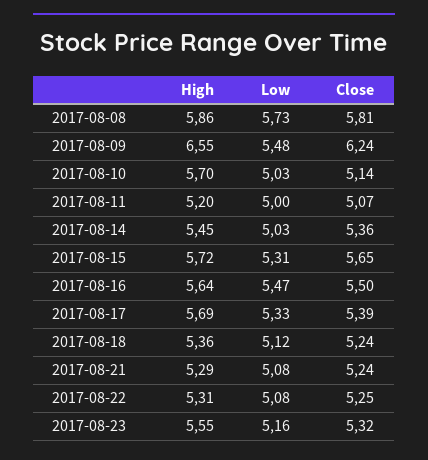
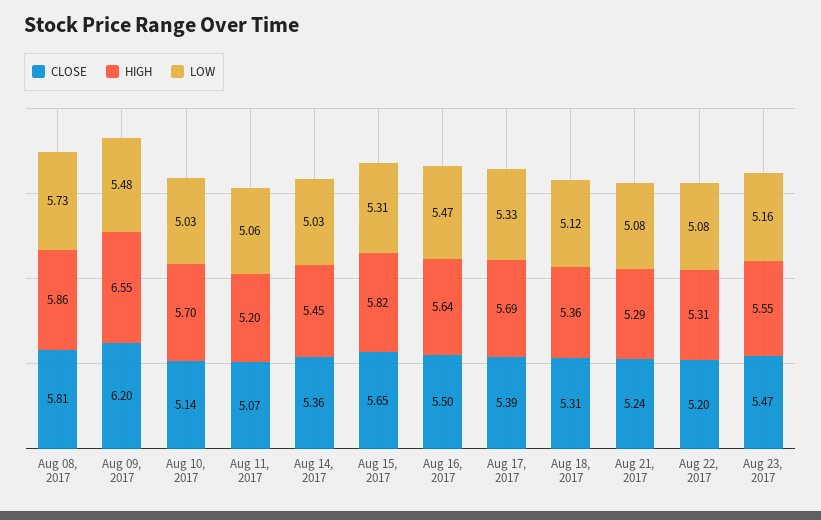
  {
    "High": {
      "2017-08-08": 5.86,
      "2017-08-09": 6.55,
      "2017-08-10": 5.7,
      "2017-08-11": 5.2,
      "2017-08-14": 5.45,
-     "2017-08-15": 5.72,
+     "2017-08-15": 5.82,
      "2017-08-16": 5.64,
      "2017-08-17": 5.69,
      "2017-08-18": 5.36,
      "2017-08-21": 5.29,
      "2017-08-22": 5.31,
      "2017-08-23": 5.55
    },
    "Low": {
      "2017-08-08": 5.73,
      "2017-08-09": 5.48,
      "2017-08-10": 5.03,
-     "2017-08-11": 5,
+     "2017-08-11": 5.06,
      "2017-08-14": 5.03,
      "2017-08-15": 5.31,
      "2017-08-16": 5.47,
      "2017-08-17": 5.33,
      "2017-08-18": 5.12,
      "2017-08-21": 5.08,
      "2017-08-22": 5.08,
      "2017-08-23": 5.16
    },
    "Close": {
      "2017-08-08": 5.81,
-     "2017-08-09": 6.24,
+     "2017-08-09": 6.2,
      "2017-08-10": 5.14,
      "2017-08-11": 5.07,
      "2017-08-14": 5.36,
      "2017-08-15": 5.65,
      "2017-08-16": 5.5,
      "2017-08-17": 5.39,
-     "2017-08-18": 5.24,
+     "2017-08-18": 5.31,
      "2017-08-21": 5.24,
-     "2017-08-22": 5.25,
+     "2017-08-22": 5.2,
-     "2017-08-23": 5.32
+     "2017-08-23": 5.47
    }
  }

